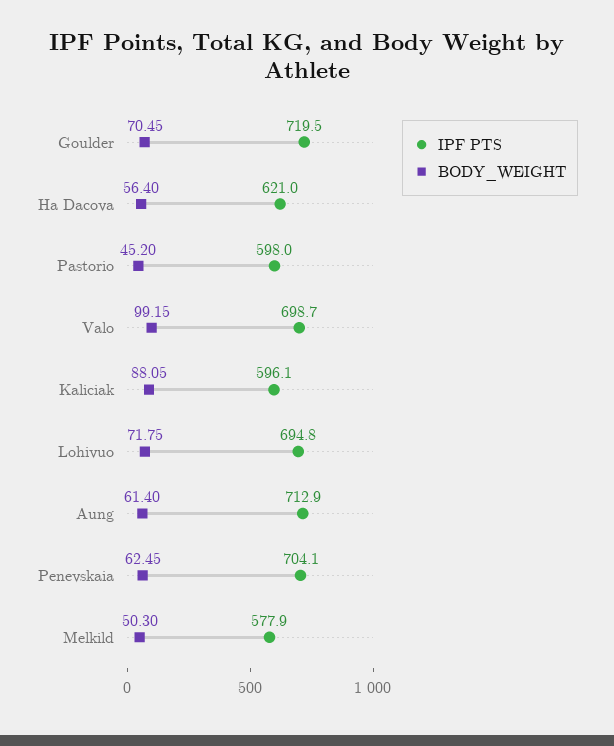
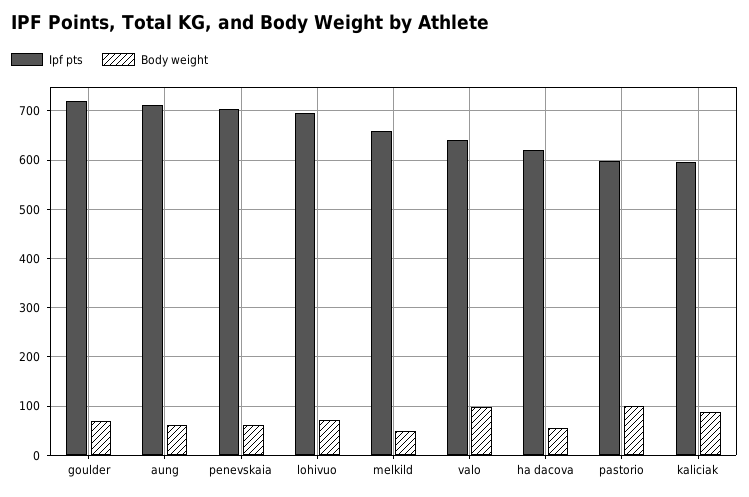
  {
    "IPF PTS": {
      "Goulder": 719.5,
      "Ha Dacova": 621,
      "Pastorio": 598,
-     "Valo": 698.7,
+     "Valo": 640,
      "Kaliciak": 596.1,
      "Lohivuo": 694.8,
      "Aung": 712.9,
      "Penevskaia": 704.1,
-     "Melkild": 577.9
+     "Melkild": 660
    },
    "BODY_WEIGHT": {
      "Goulder": 70.45,
      "Ha Dacova": 56.4,
-     "Pastorio": 45.2,
+     "Pastorio": 100,
      "Valo": 99.15,
      "Kaliciak": 88.05,
      "Lohivuo": 71.75,
      "Aung": 61.4,
      "Penevskaia": 62.45,
      "Melkild": 50.3
    }
  }

